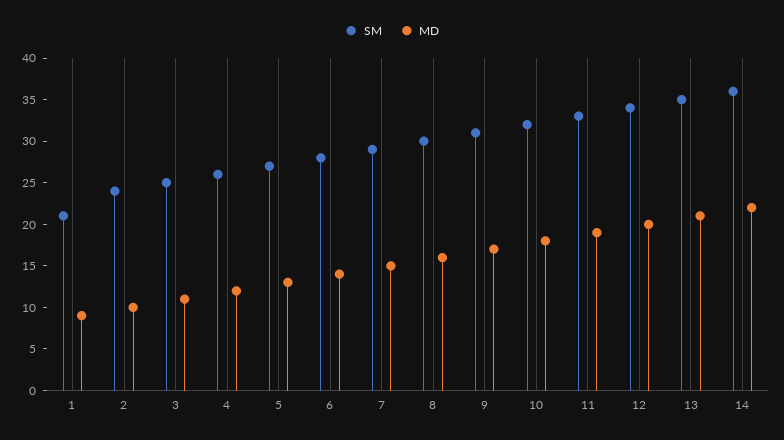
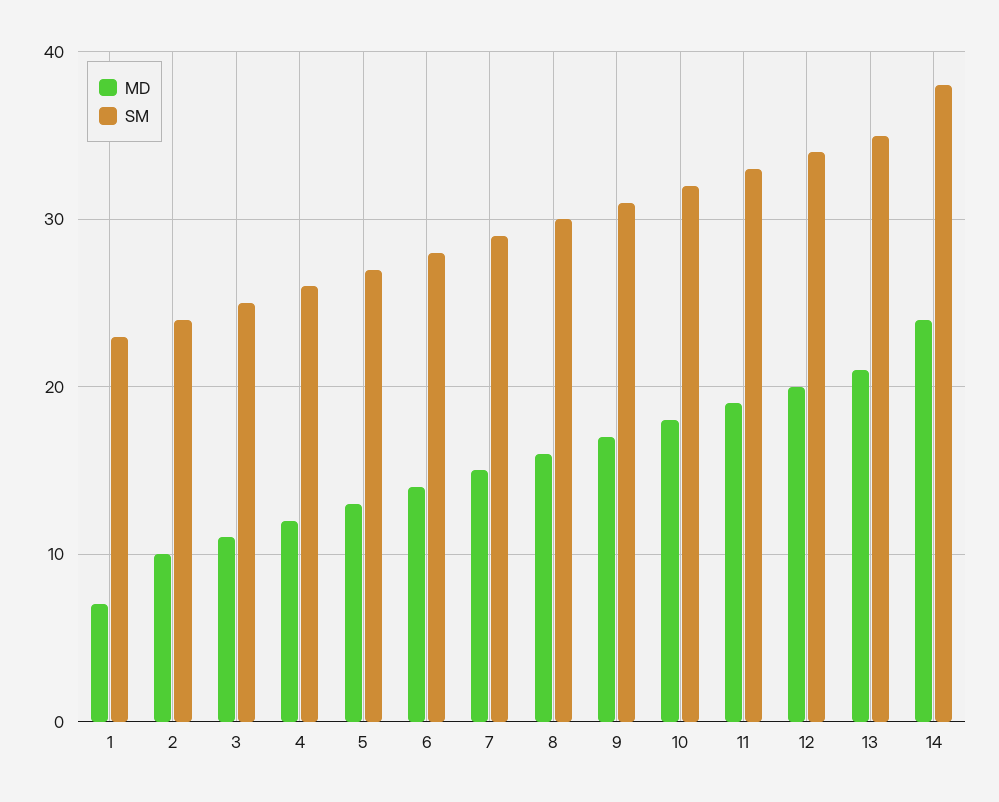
  {
    "SM": {
-     "1": 21,
+     "1": 23,
      "2": 24,
      "3": 25,
      "4": 26,
      "5": 27,
      "6": 28,
      "7": 29,
      "8": 30,
      "9": 31,
      "10": 32,
      "11": 33,
      "12": 34,
      "13": 35,
-     "14": 36
+     "14": 38
    },
    "MD": {
-     "1": 9,
+     "1": 7,
      "2": 10,
      "3": 11,
      "4": 12,
      "5": 13,
      "6": 14,
      "7": 15,
      "8": 16,
      "9": 17,
      "10": 18,
      "11": 19,
      "12": 20,
      "13": 21,
-     "14": 22
+     "14": 24
    }
  }

